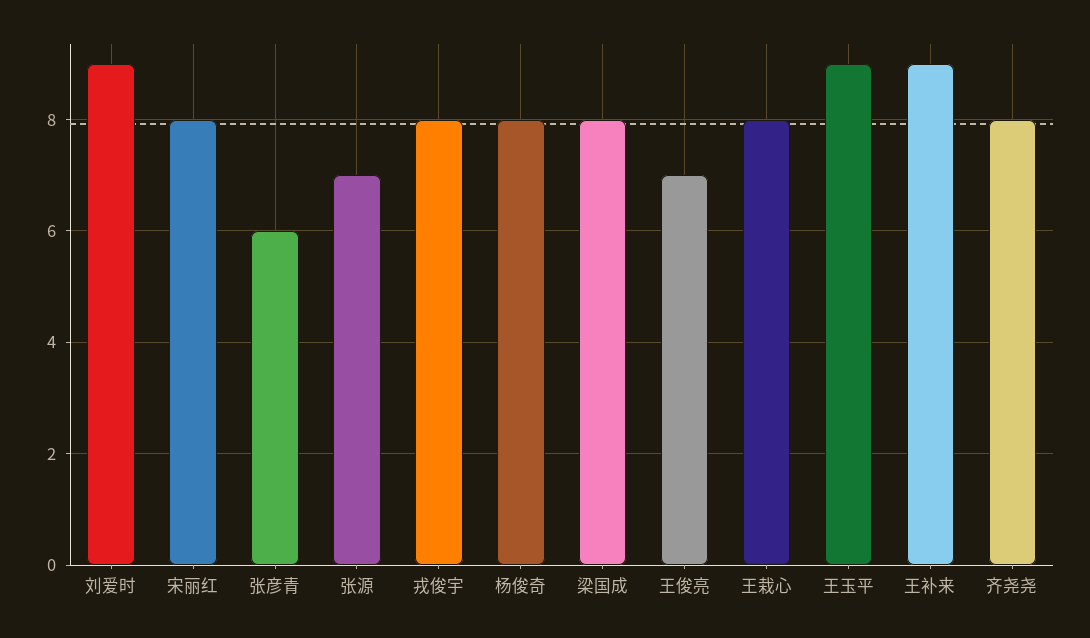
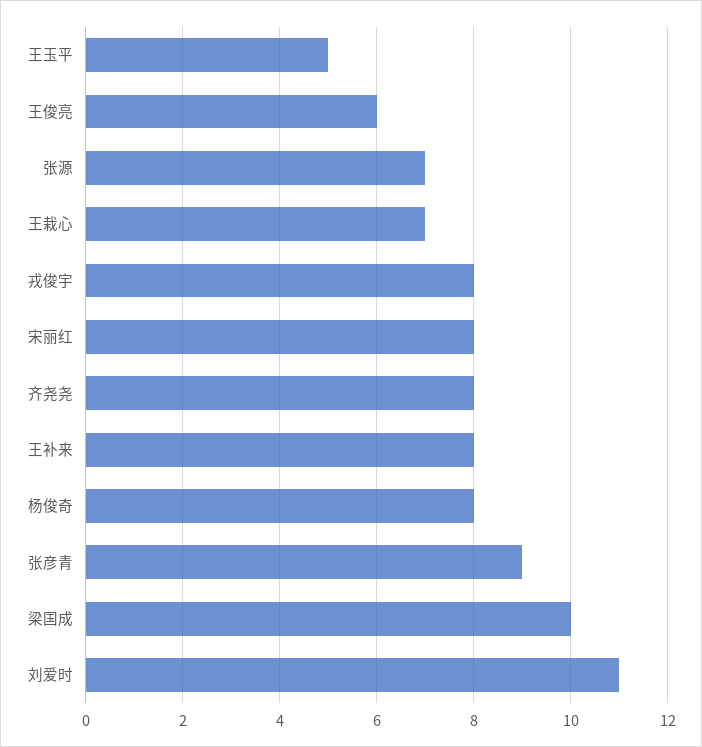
  {
-   "刘爱时": 9,
+   "刘爱时": 11,
    "宋丽红": 8,
-   "张彦青": 6,
+   "张彦青": 9,
    "张源": 7,
    "戎俊宇": 8,
    "杨俊奇": 8,
-   "梁国成": 8,
+   "梁国成": 10,
-   "王俊亮": 7,
+   "王俊亮": 6,
-   "王栽心": 8,
+   "王栽心": 7,
-   "王玉平": 9,
+   "王玉平": 5,
-   "王补来": 9,
+   "王补来": 8,
    "齐尧尧": 8
  }

